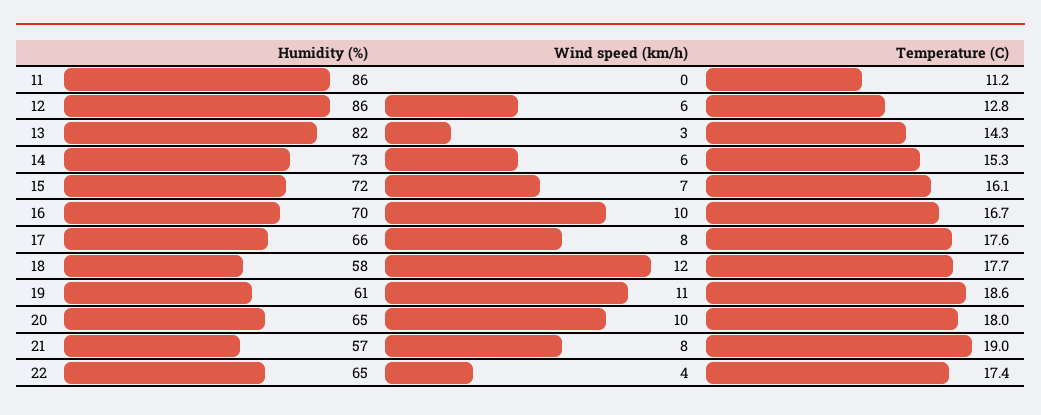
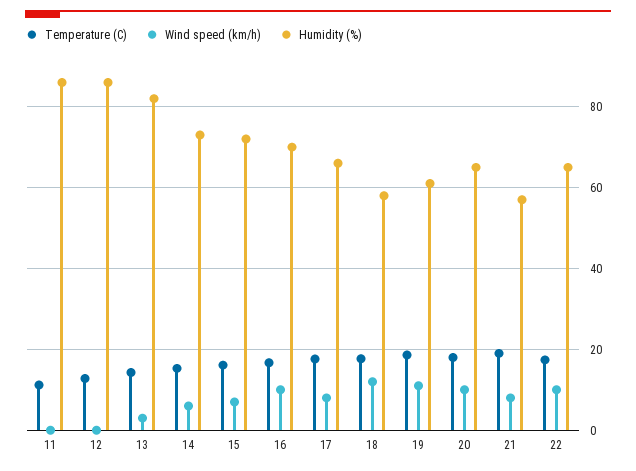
  {
    "Humidity (%)": {
      "11": 86,
      "12": 86,
      "13": 82,
      "14": 73,
      "15": 72,
      "16": 70,
      "17": 66,
      "18": 58,
      "19": 61,
      "20": 65,
      "21": 57,
      "22": 65
    },
    "Wind speed (km/h)": {
      "11": 0,
-     "12": 6,
+     "12": 0,
      "13": 3,
      "14": 6,
      "15": 7,
      "16": 10,
      "17": 8,
      "18": 12,
      "19": 11,
      "20": 10,
      "21": 8,
-     "22": 4
+     "22": 10
    },
    "Temperature (C)": {
      "11": 11.2,
      "12": 12.8,
      "13": 14.3,
      "14": 15.3,
      "15": 16.1,
      "16": 16.7,
      "17": 17.6,
      "18": 17.7,
      "19": 18.6,
      "20": 18,
      "21": 19,
      "22": 17.4
    }
  }

